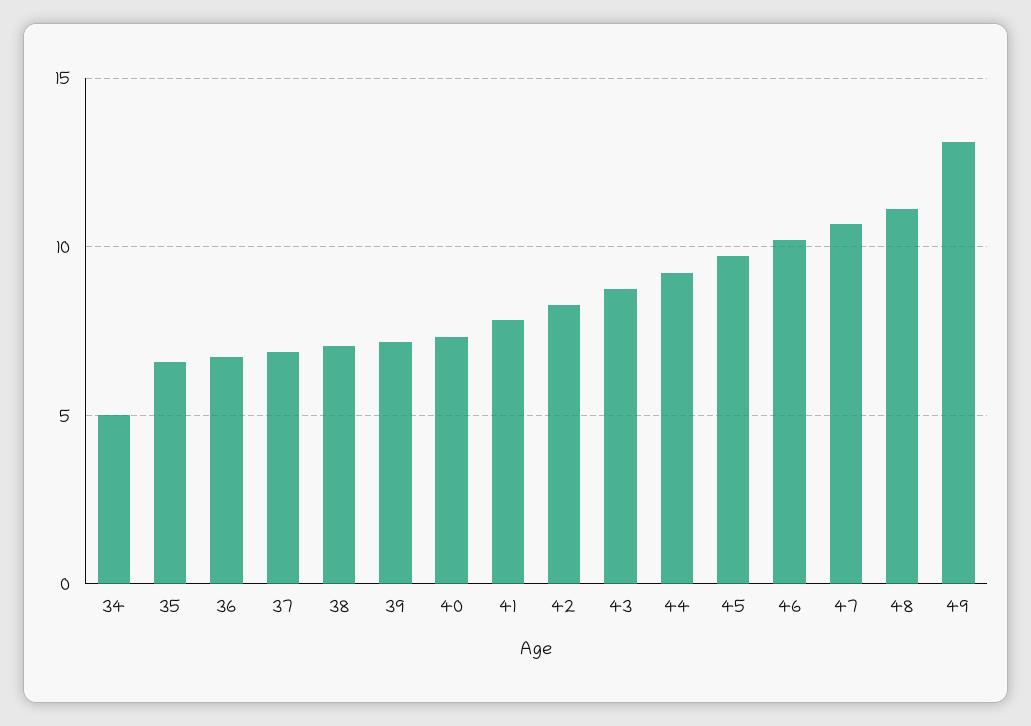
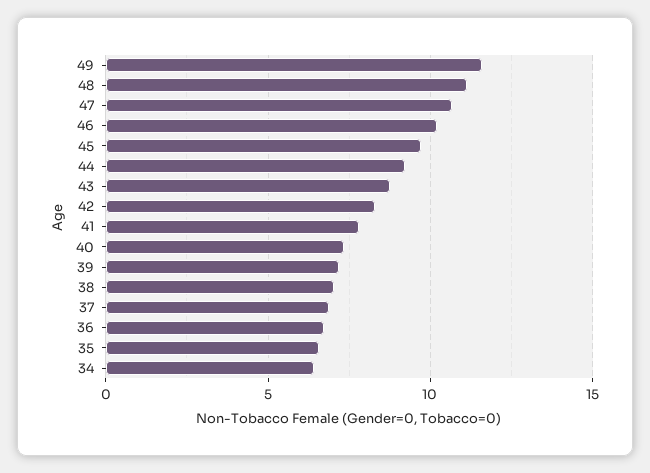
  {
-   "34": 5,
+   "34": 6.5,
    "35": 6.5,
    "36": 6.5,
    "37": 7,
    "38": 7,
    "39": 7,
    "40": 7.5,
    "41": 8,
    "42": 8.5,
    "43": 9,
    "44": 9,
    "45": 9.5,
    "46": 10,
    "47": 10.5,
    "48": 11,
-   "49": 13
+   "49": 11.5
  }

